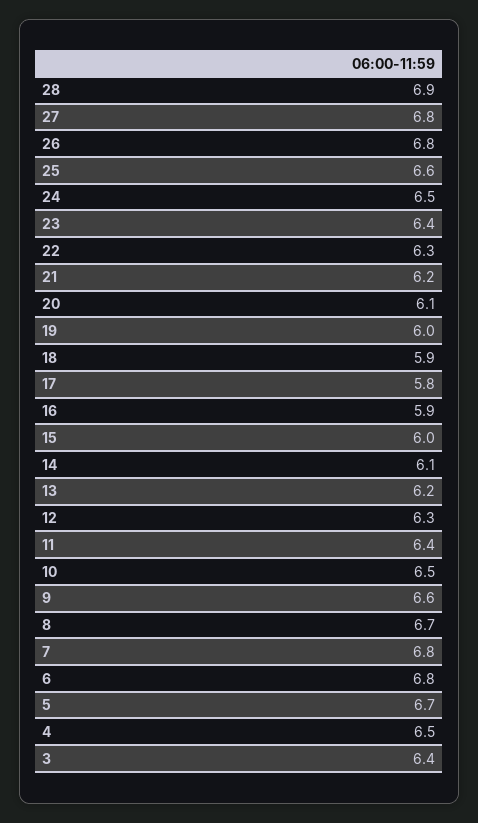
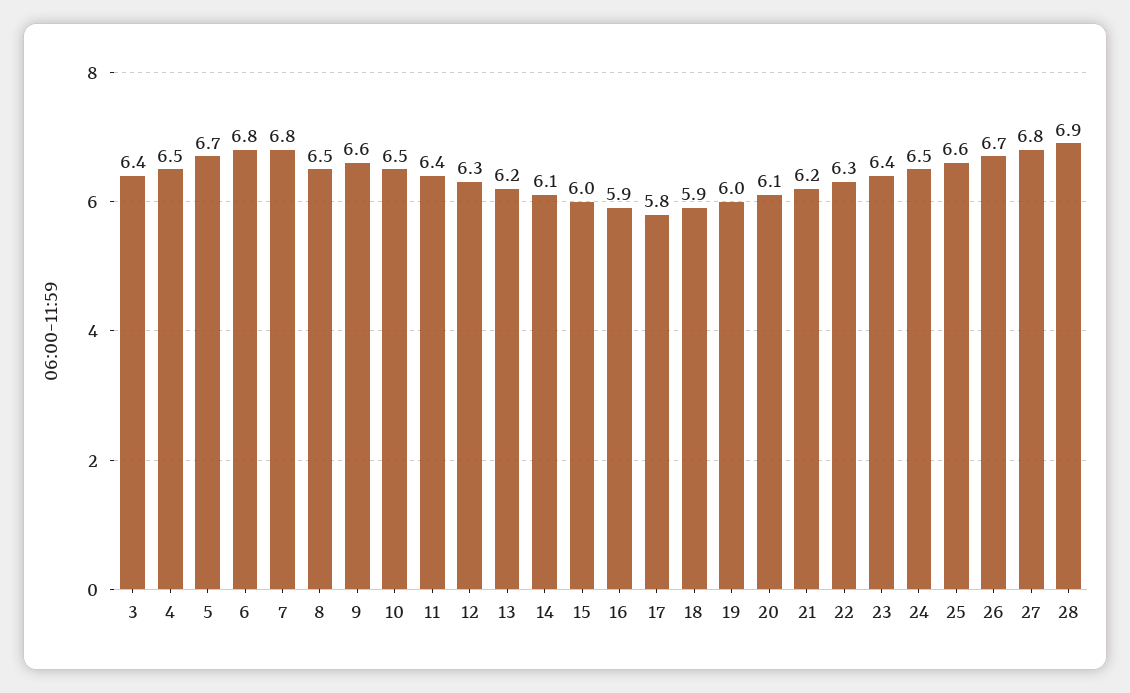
  {
    "28": 6.9,
    "27": 6.8,
-   "26": 6.8,
+   "26": 6.7,
    "25": 6.6,
    "24": 6.5,
    "23": 6.4,
    "22": 6.3,
    "21": 6.2,
    "20": 6.1,
    "19": 6,
    "18": 5.9,
    "17": 5.8,
    "16": 5.9,
    "15": 6,
    "14": 6.1,
    "13": 6.2,
    "12": 6.3,
    "11": 6.4,
    "10": 6.5,
    "9": 6.6,
-   "8": 6.7,
+   "8": 6.5,
    "7": 6.8,
    "6": 6.8,
    "5": 6.7,
    "4": 6.5,
    "3": 6.4
  }

